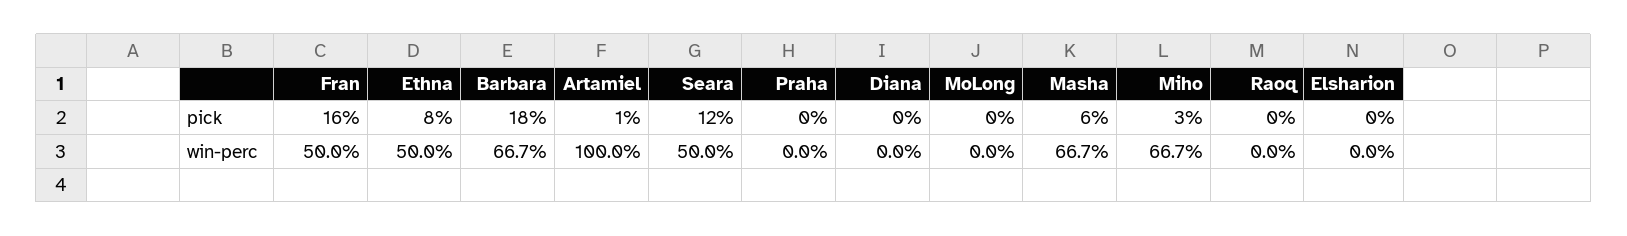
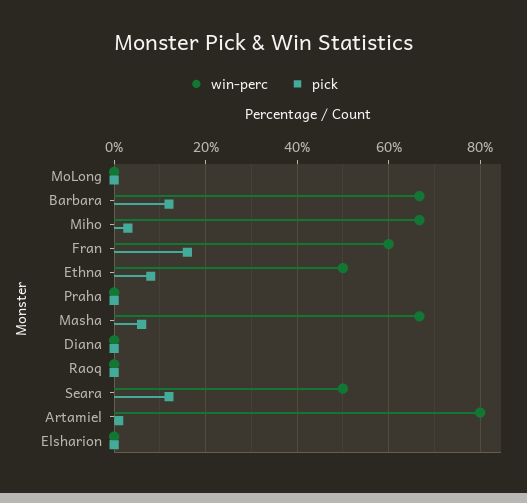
  {
    "pick": {
      "Fran": 16,
      "Ethna": 8,
-     "Barbara": 18,
+     "Barbara": 12,
      "Artamiel": 1,
      "Seara": 12,
      "Praha": 0,
      "Diana": 0,
      "MoLong": 0,
      "Masha": 6,
      "Miho": 3,
      "Raoq": 0,
      "Elsharion": 0
    },
    "win-perc": {
-     "Fran": 50,
+     "Fran": 60,
      "Ethna": 50,
      "Barbara": 66.7,
-     "Artamiel": 100,
+     "Artamiel": 80,
      "Seara": 50,
      "Praha": 0,
      "Diana": 0,
      "MoLong": 0,
      "Masha": 66.7,
      "Miho": 66.7,
      "Raoq": 0,
      "Elsharion": 0
    }
  }

